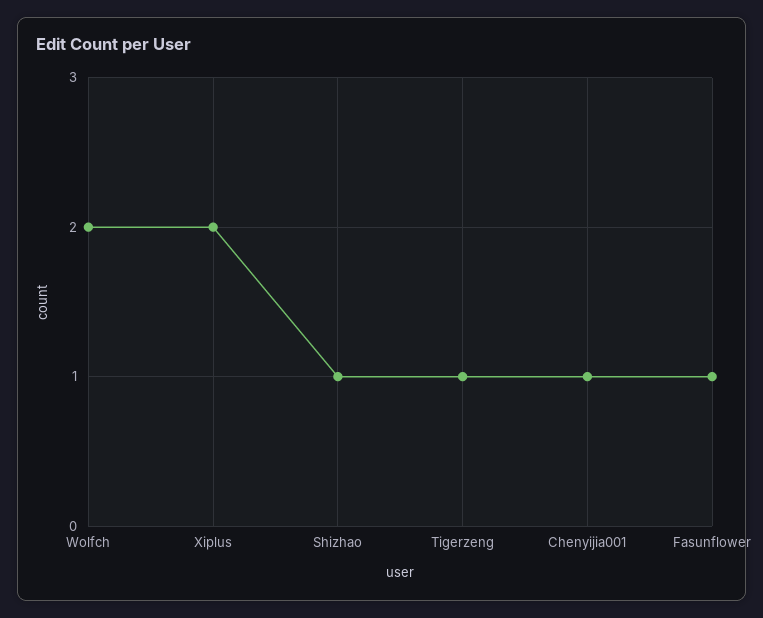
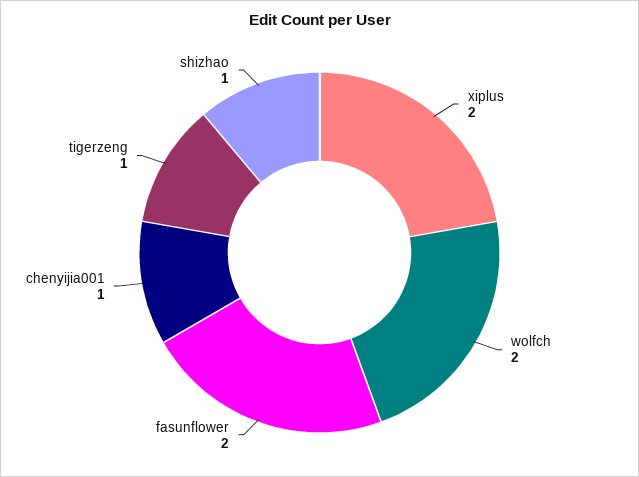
  {
    "Wolfch": 2,
    "Xiplus": 2,
    "Shizhao": 1,
    "Tigerzeng": 1,
    "Chenyijia001": 1,
-   "Fasunflower": 1
+   "Fasunflower": 2
  }

